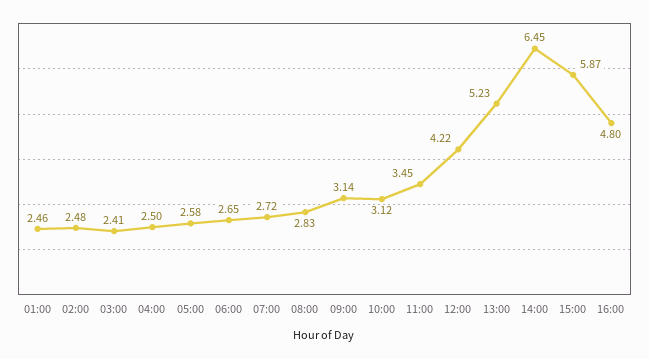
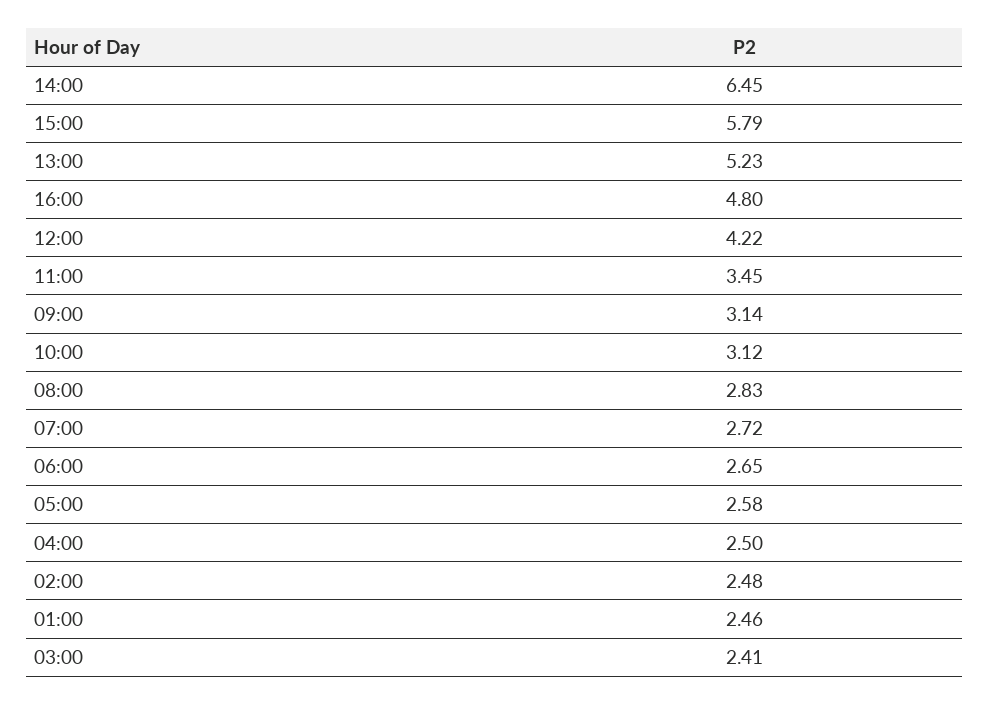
  {
    "01:00": 2.46,
    "02:00": 2.48,
    "03:00": 2.41,
    "04:00": 2.5,
    "05:00": 2.58,
    "06:00": 2.65,
    "07:00": 2.72,
    "08:00": 2.83,
    "09:00": 3.14,
    "10:00": 3.12,
    "11:00": 3.45,
    "12:00": 4.22,
    "13:00": 5.23,
    "14:00": 6.45,
-   "15:00": 5.87,
+   "15:00": 5.79,
    "16:00": 4.8
  }

